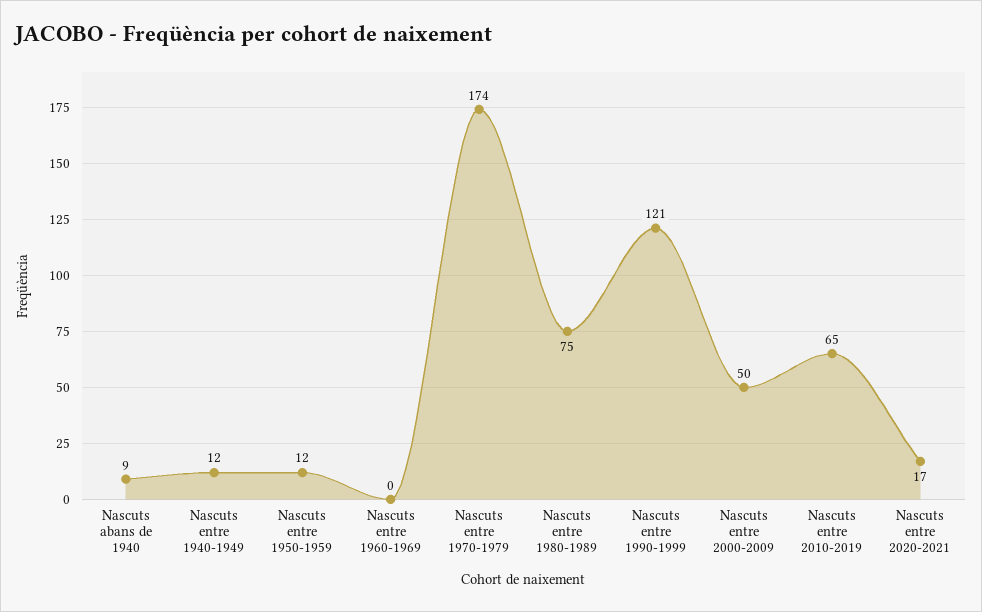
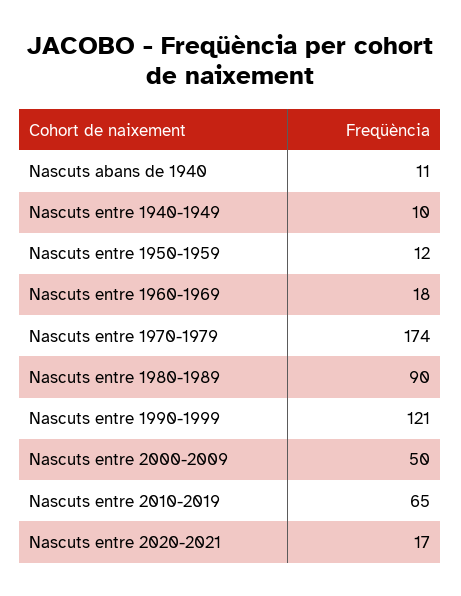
  {
-   "Nascuts abans de 1940": 9,
+   "Nascuts abans de 1940": 11,
-   "Nascuts entre 1940-1949": 12,
+   "Nascuts entre 1940-1949": 10,
    "Nascuts entre 1950-1959": 12,
-   "Nascuts entre 1960-1969": 0,
+   "Nascuts entre 1960-1969": 18,
    "Nascuts entre 1970-1979": 174,
-   "Nascuts entre 1980-1989": 75,
+   "Nascuts entre 1980-1989": 90,
    "Nascuts entre 1990-1999": 121,
    "Nascuts entre 2000-2009": 50,
    "Nascuts entre 2010-2019": 65,
    "Nascuts entre 2020-2021": 17
  }

